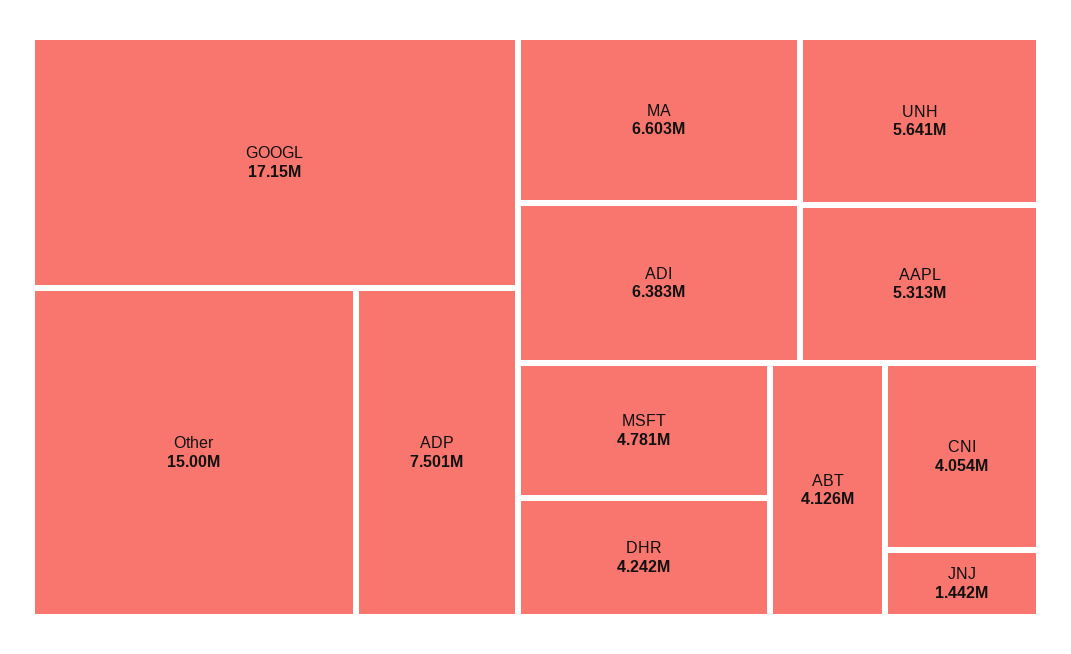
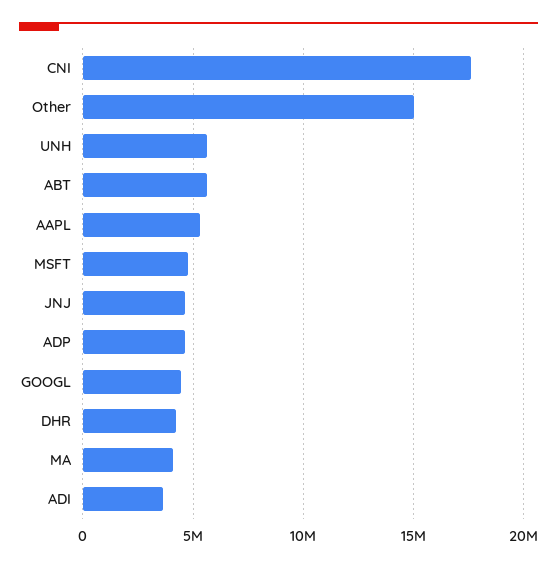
  {
-   "GOOGL": 17150000,
+   "GOOGL": 4500000,
    "Other": 15000000,
-   "ADP": 7501000,
+   "ADP": 4500000,
-   "MA": 6603000,
+   "MA": 4000000,
-   "ADI": 6383000,
+   "ADI": 3500000,
    "UNH": 5641000,
    "AAPL": 5313000,
    "MSFT": 4781000,
    "DHR": 4242000,
-   "ABT": 4126000,
+   "ABT": 5500000,
-   "CNI": 4054000,
+   "CNI": 17500000,
-   "JNJ": 1442000
+   "JNJ": 4500000
  }

